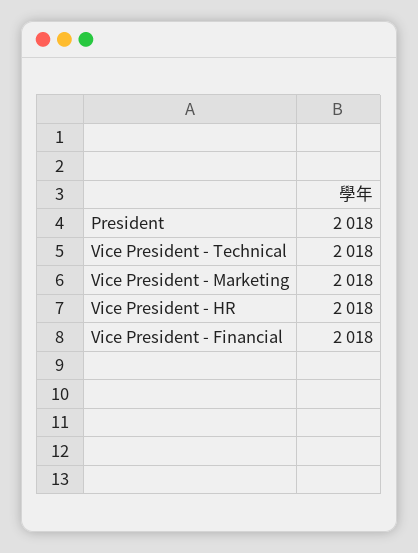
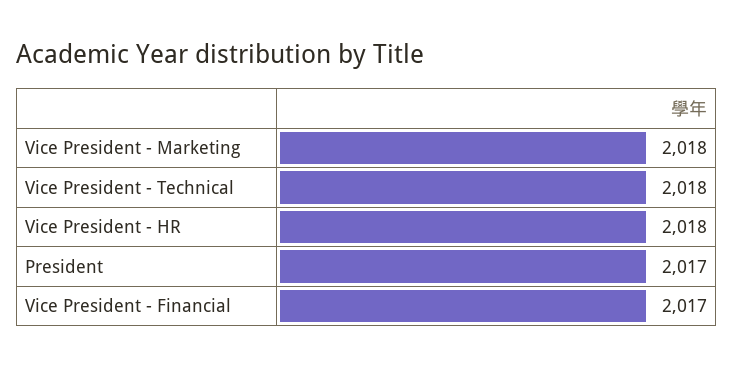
  {
-   "President": 2018,
+   "President": 2017,
    "Vice President - Technical": 2018,
    "Vice President - Marketing": 2018,
    "Vice President - HR": 2018,
-   "Vice President - Financial": 2018
+   "Vice President - Financial": 2017
  }

